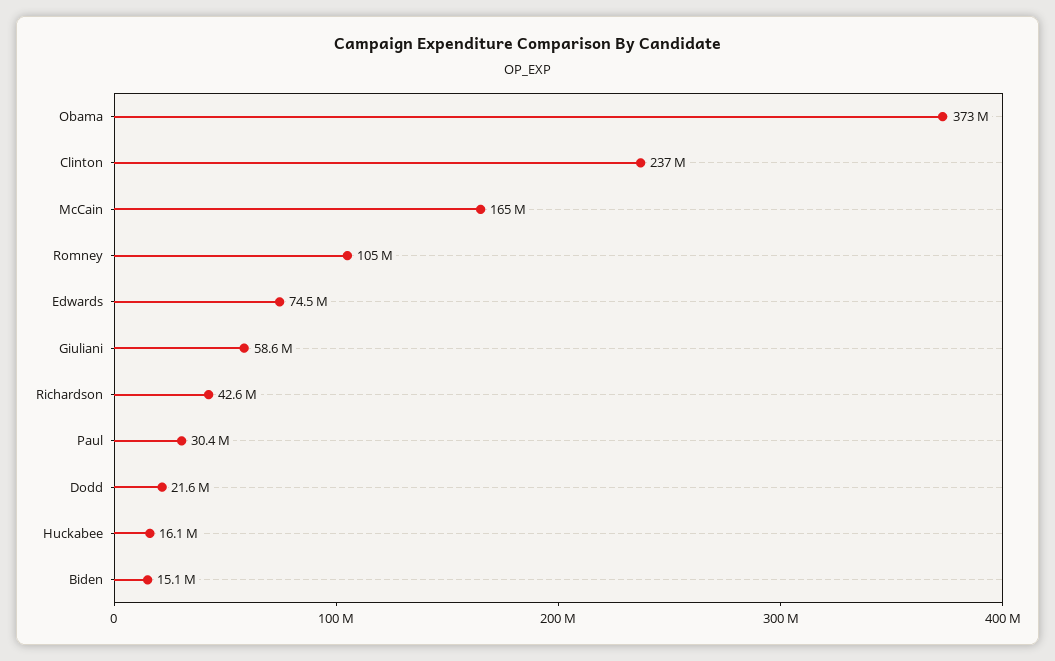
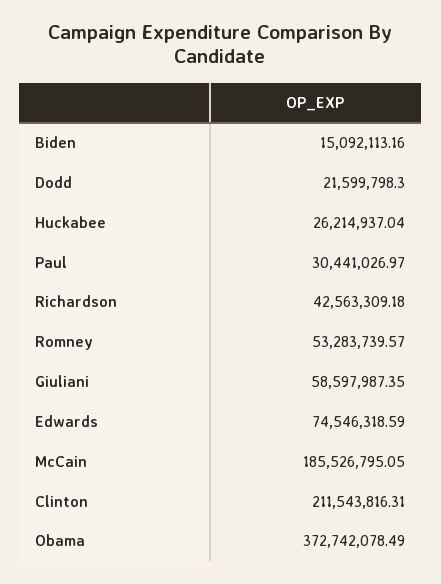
  {
    "Obama": 372742078.49,
-   "Clinton": 237000000,
+   "Clinton": 211543816.31,
-   "McCain": 165000000,
+   "McCain": 185526795.05,
-   "Romney": 105000000,
+   "Romney": 53283739.57,
    "Edwards": 74546318.59,
    "Giuliani": 58597987.35,
    "Richardson": 42563309.18,
    "Paul": 30441026.97,
    "Dodd": 21599798.3,
-   "Huckabee": 16100000,
+   "Huckabee": 26214937.04,
    "Biden": 15092113.16
  }

